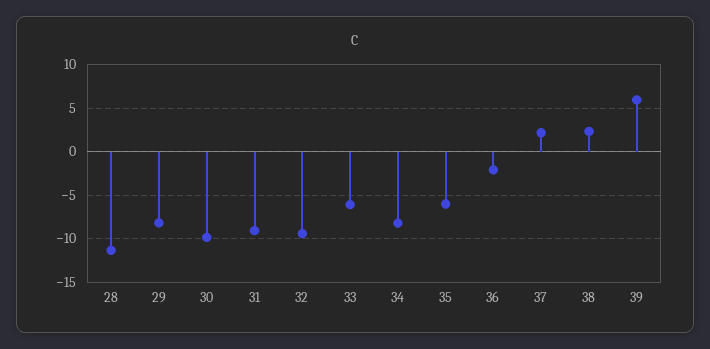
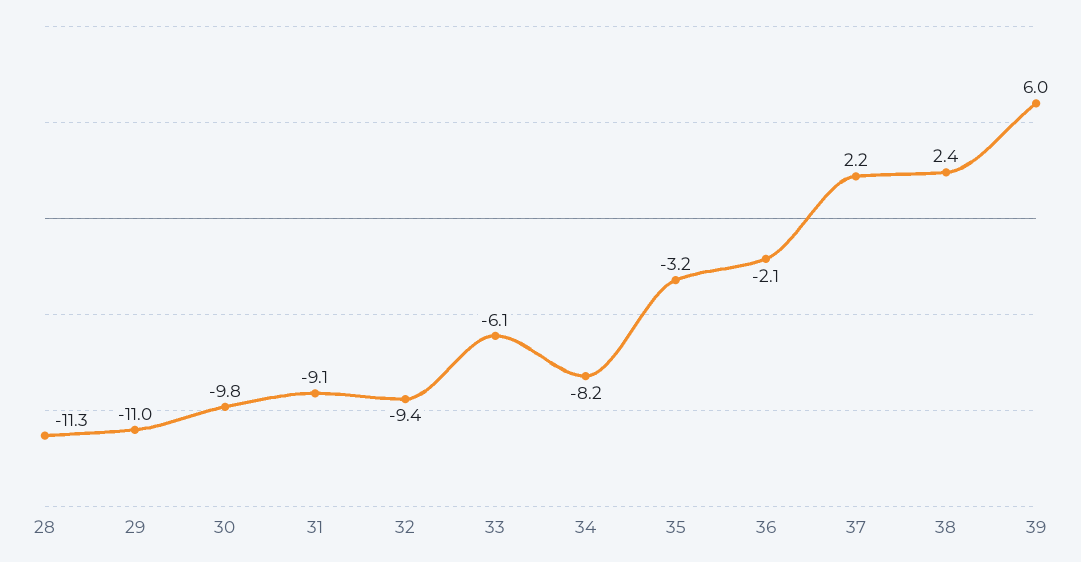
  {
    "28": -11.3,
-   "29": -8,
+   "29": -11,
    "30": -9.8,
    "31": -9.1,
    "32": -9.4,
    "33": -6.1,
    "34": -8.2,
-   "35": -6,
+   "35": -3.2,
    "36": -2.1,
    "37": 2.2,
    "38": 2.4,
    "39": 6
  }

